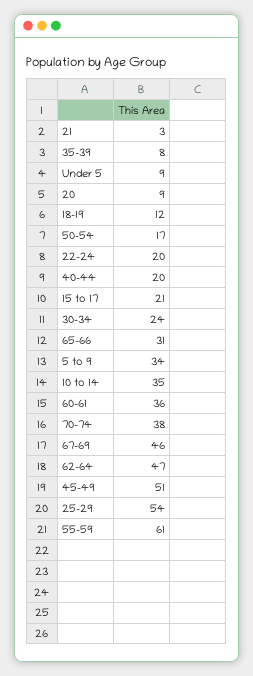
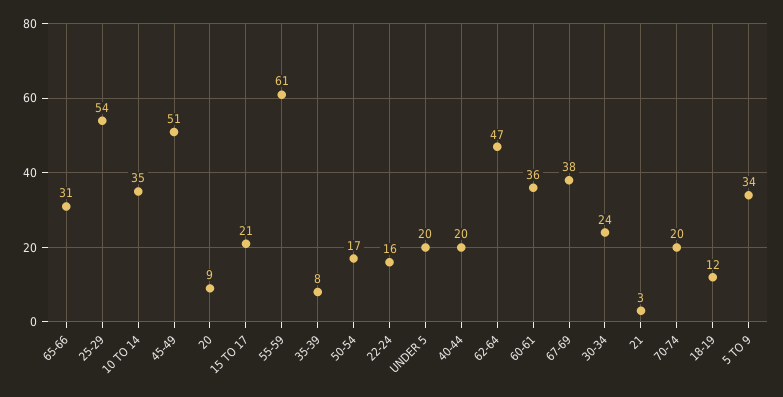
  {
    "21": 3,
    "35-39": 8,
-   "Under 5": 9,
+   "Under 5": 20,
    "20": 9,
    "18-19": 12,
    "50-54": 17,
-   "22-24": 20,
+   "22-24": 16,
    "40-44": 20,
    "15 to 17": 21,
    "30-34": 24,
    "65-66": 31,
    "5 to 9": 34,
    "10 to 14": 35,
    "60-61": 36,
-   "70-74": 38,
+   "70-74": 20,
-   "67-69": 46,
+   "67-69": 38,
    "62-64": 47,
    "45-49": 51,
    "25-29": 54,
    "55-59": 61
  }

